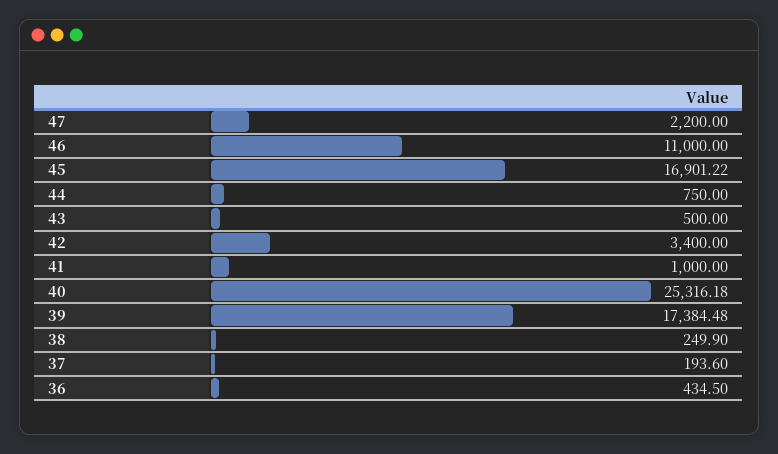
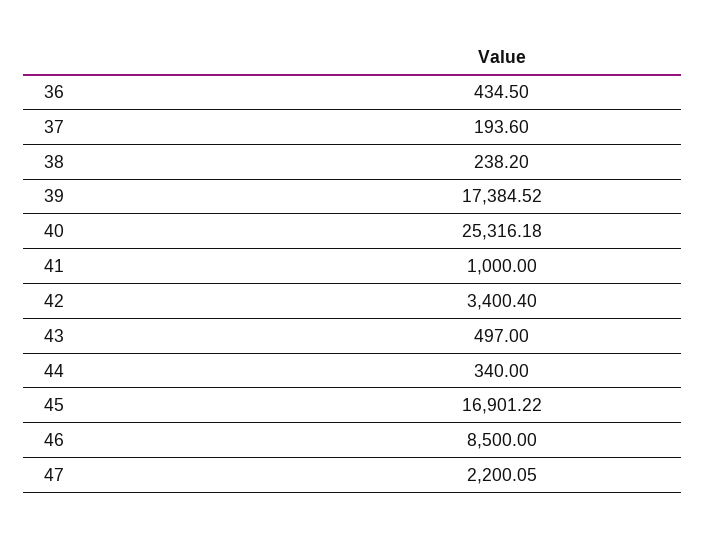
  {
-   "47": 2200,
+   "47": 2200.05,
-   "46": 11000,
+   "46": 8500,
    "45": 16901.22,
-   "44": 750,
+   "44": 340,
-   "43": 500,
+   "43": 497,
-   "42": 3400,
+   "42": 3400.4,
    "41": 1000,
    "40": 25316.18,
-   "39": 17384.48,
+   "39": 17384.52,
-   "38": 249.9,
+   "38": 238.2,
    "37": 193.6,
    "36": 434.5
  }

